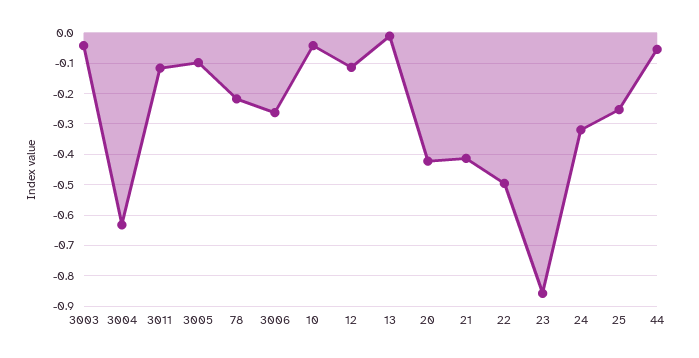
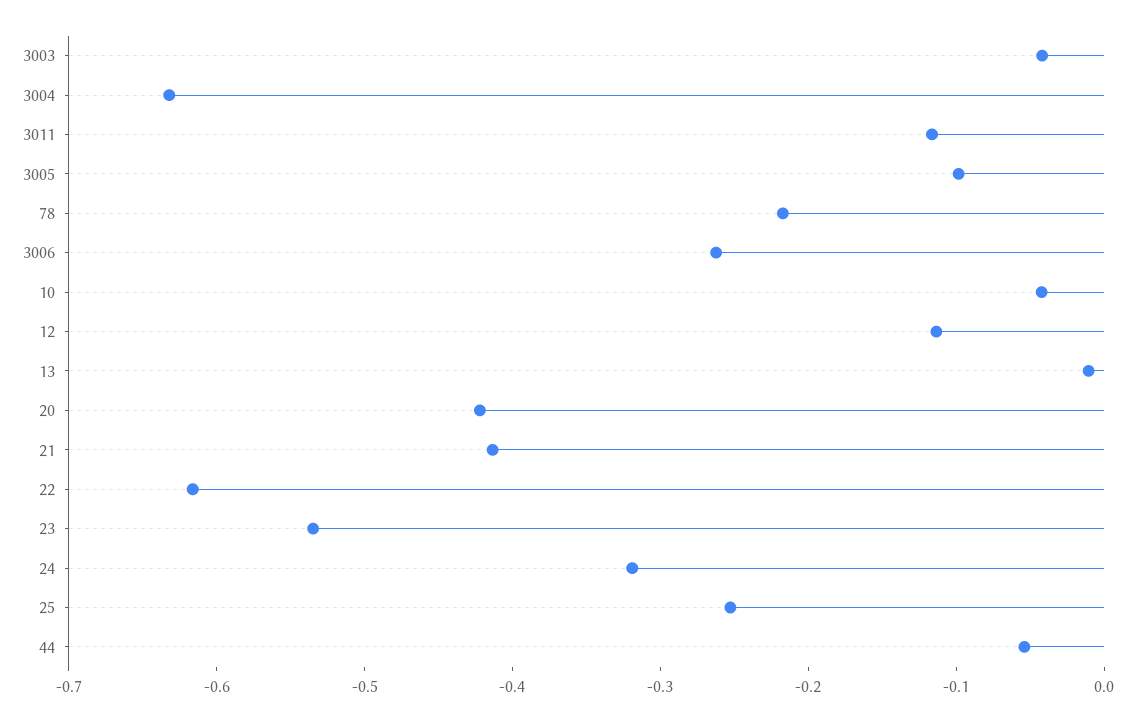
  {
    "3003": -0.04,
    "3004": -0.64,
    "3011": -0.12,
    "3005": -0.1,
    "78": -0.22,
    "3006": -0.26,
    "10": -0.04,
    "12": -0.12,
    "13": -0.02,
    "20": -0.42,
    "21": -0.42,
-   "22": -0.5,
+   "22": -0.62,
-   "23": -0.86,
+   "23": -0.54,
    "24": -0.32,
    "25": -0.26,
    "44": -0.06
  }

